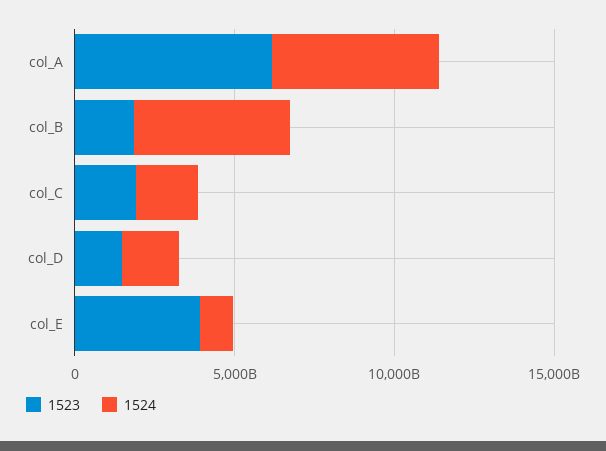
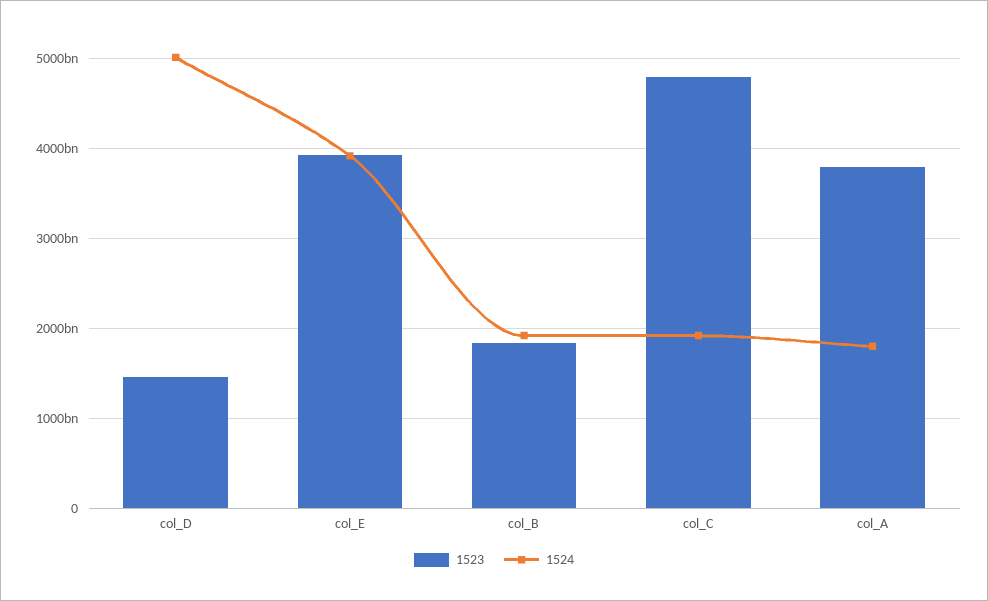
  {
    "1523": {
-     "col_A": 6000000000000,
+     "col_A": 3800000000000,
      "col_B": 1800000000000,
-     "col_C": 2000000000000,
+     "col_C": 4800000000000,
      "col_D": 1500000000000,
      "col_E": 3900000000000
    },
    "1524": {
-     "col_A": 5000000000000,
+     "col_A": 1800000000000,
-     "col_B": 5000000000000,
+     "col_B": 1900000000000,
      "col_C": 1900000000000,
-     "col_D": 2000000000000,
+     "col_D": 5000000000000,
-     "col_E": 1000000000000
+     "col_E": 3900000000000
    }
  }

